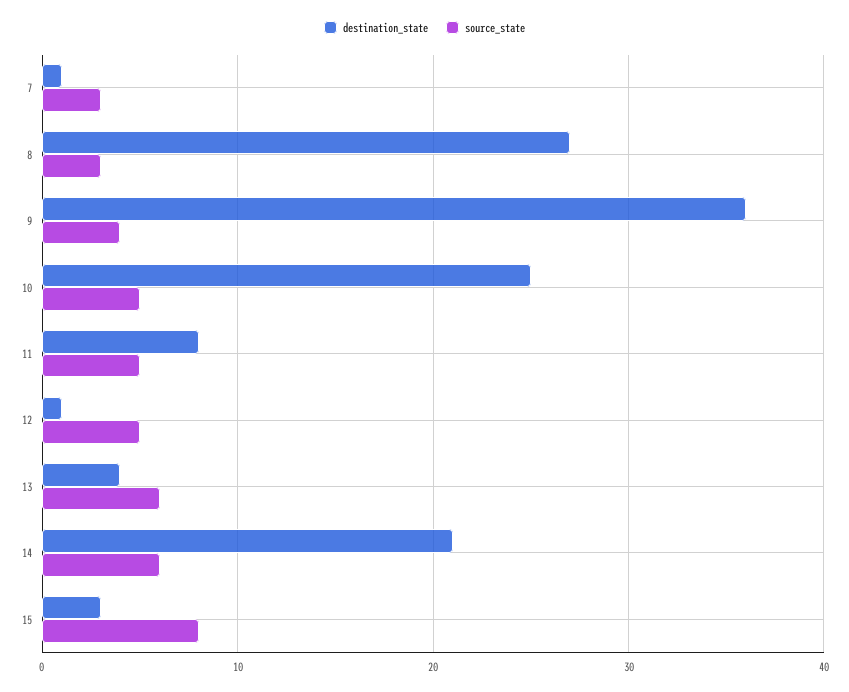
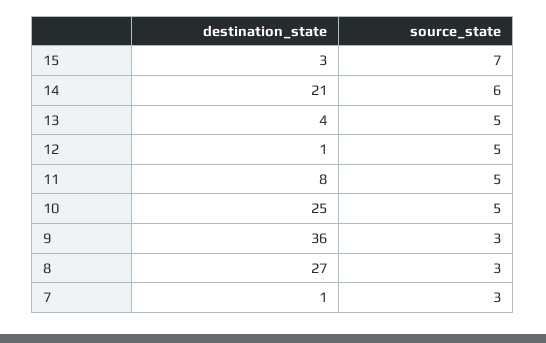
  {
    "destination_state": {
      "7": 1,
      "8": 27,
      "9": 36,
      "10": 25,
      "11": 8,
      "12": 1,
      "13": 4,
      "14": 21,
      "15": 3
    },
    "source_state": {
      "7": 3,
      "8": 3,
-     "9": 4,
+     "9": 3,
      "10": 5,
      "11": 5,
      "12": 5,
-     "13": 6,
+     "13": 5,
      "14": 6,
-     "15": 8
+     "15": 7
    }
  }

